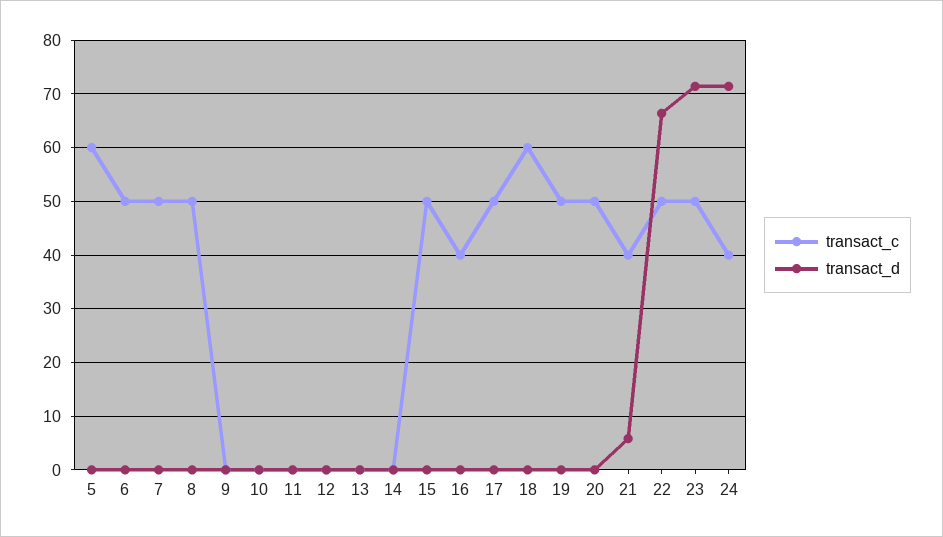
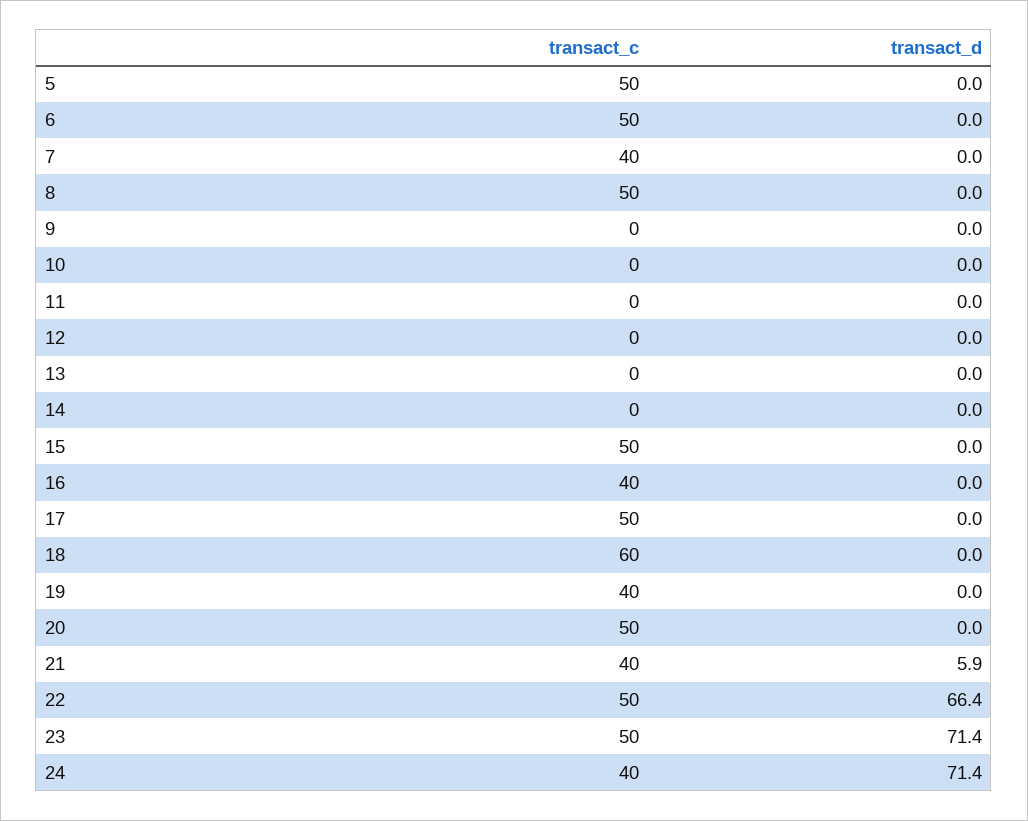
  {
    "transact_c": {
-     "5": 60,
+     "5": 50,
      "6": 50,
-     "7": 50,
+     "7": 40,
      "8": 50,
      "9": 0,
      "10": 0,
      "11": 0,
      "12": 0,
      "13": 0,
      "14": 0,
      "15": 50,
      "16": 40,
      "17": 50,
      "18": 60,
-     "19": 50,
+     "19": 40,
      "20": 50,
      "21": 40,
      "22": 50,
      "23": 50,
      "24": 40
    },
    "transact_d": {
      "5": 0,
      "6": 0,
      "7": 0,
      "8": 0,
      "9": 0,
      "10": 0,
      "11": 0,
      "12": 0,
      "13": 0,
      "14": 0,
      "15": 0,
      "16": 0,
      "17": 0,
      "18": 0,
      "19": 0,
      "20": 0,
      "21": 5.9,
      "22": 66.4,
      "23": 71.4,
      "24": 71.4
    }
  }

